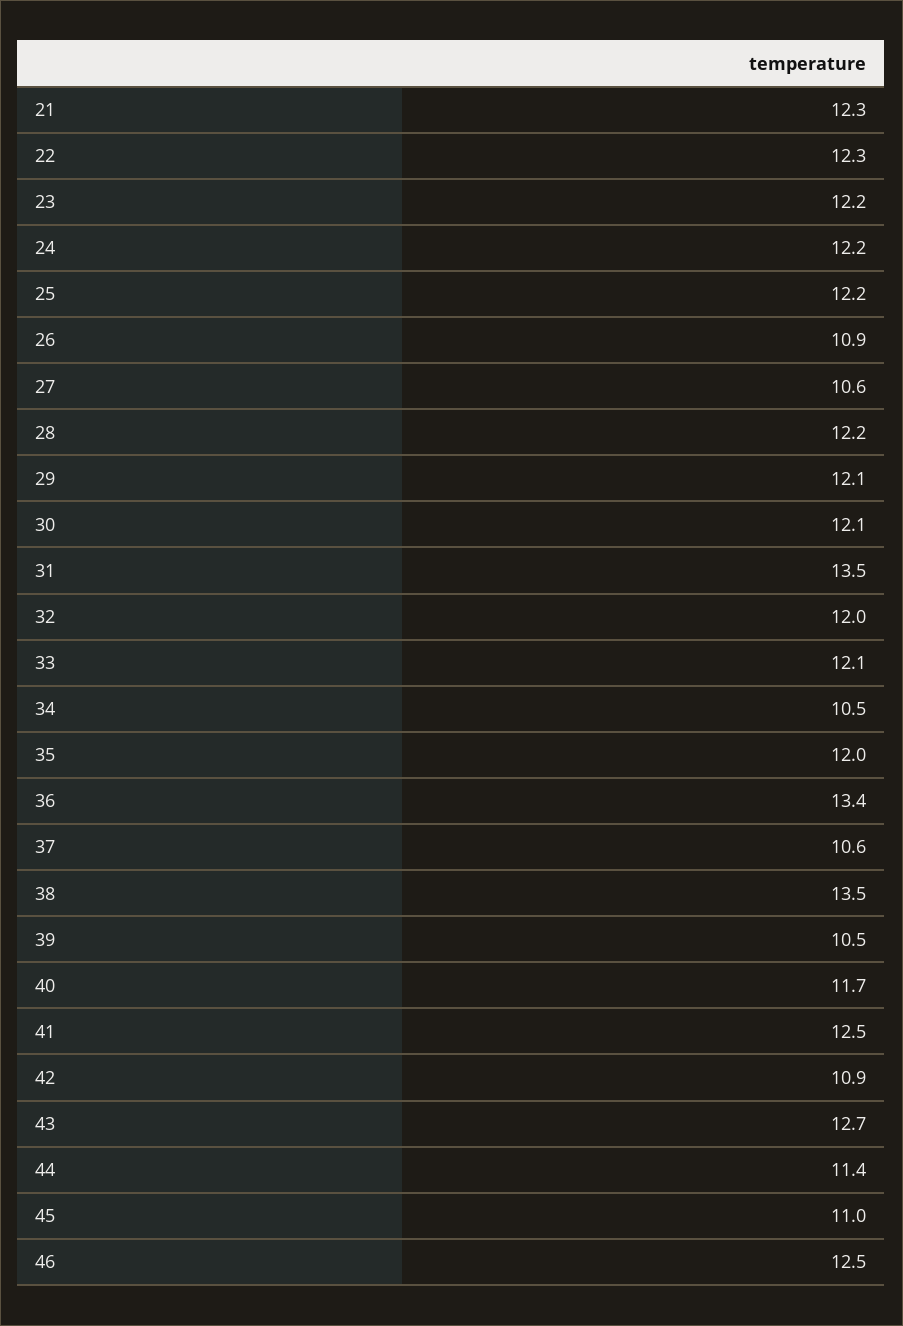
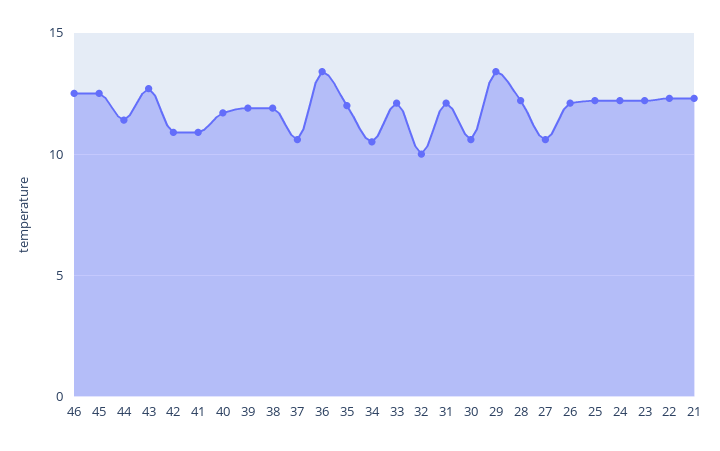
  {
    "21": 12.3,
    "22": 12.3,
    "23": 12.2,
    "24": 12.2,
    "25": 12.2,
-   "26": 10.9,
+   "26": 12,
    "27": 10.6,
    "28": 12.2,
-   "29": 12.1,
+   "29": 13.5,
-   "30": 12.1,
+   "30": 10.5,
-   "31": 13.5,
+   "31": 12,
-   "32": 12,
+   "32": 10,
    "33": 12.1,
    "34": 10.5,
    "35": 12,
    "36": 13.4,
    "37": 10.6,
-   "38": 13.5,
+   "38": 12,
-   "39": 10.5,
+   "39": 12,
    "40": 11.7,
-   "41": 12.5,
+   "41": 11,
    "42": 10.9,
    "43": 12.7,
    "44": 11.4,
-   "45": 11,
+   "45": 12.5,
    "46": 12.5
  }

